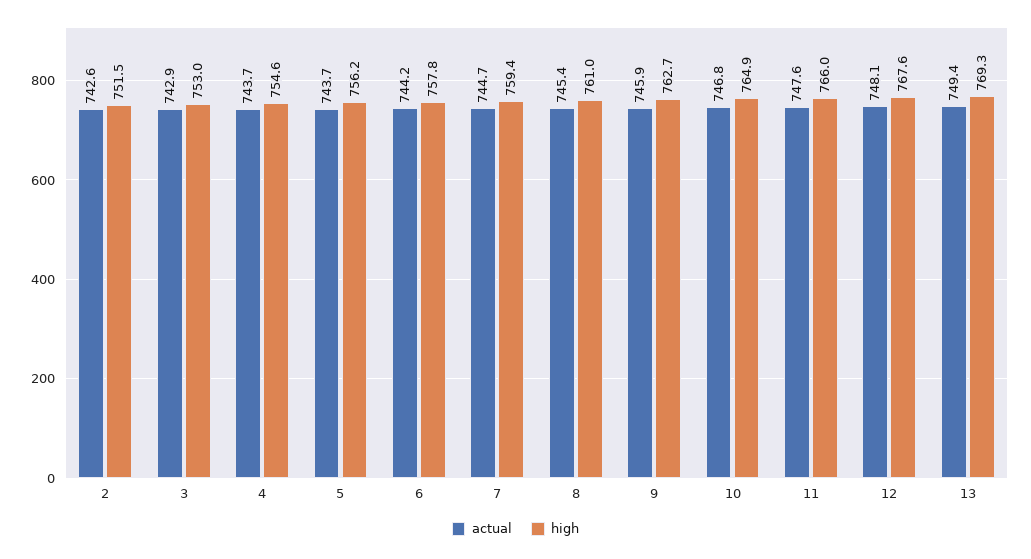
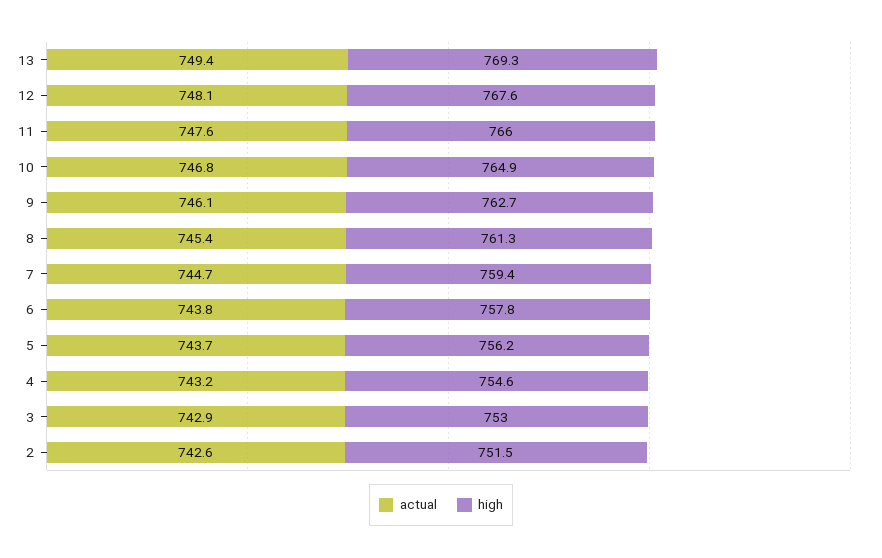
  {
    "actual": {
      "2": 742.6,
      "3": 742.9,
-     "4": 743.7,
+     "4": 743.2,
      "5": 743.7,
-     "6": 744.2,
+     "6": 743.8,
      "7": 744.7,
      "8": 745.4,
-     "9": 745.9,
+     "9": 746.1,
      "10": 746.8,
      "11": 747.6,
      "12": 748.1,
      "13": 749.4
    },
    "high": {
      "2": 751.5,
      "3": 753,
      "4": 754.6,
      "5": 756.2,
      "6": 757.8,
      "7": 759.4,
-     "8": 761,
+     "8": 761.3,
      "9": 762.7,
      "10": 764.9,
      "11": 766,
      "12": 767.6,
      "13": 769.3
    }
  }

